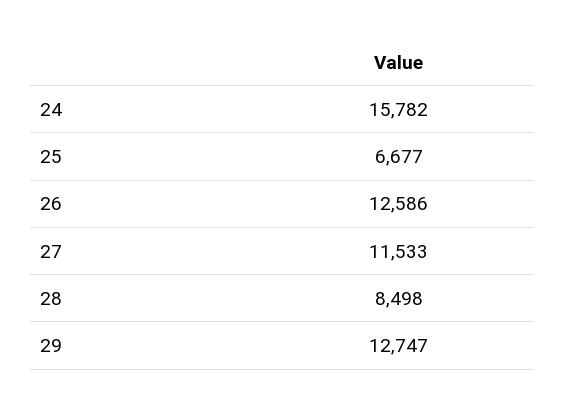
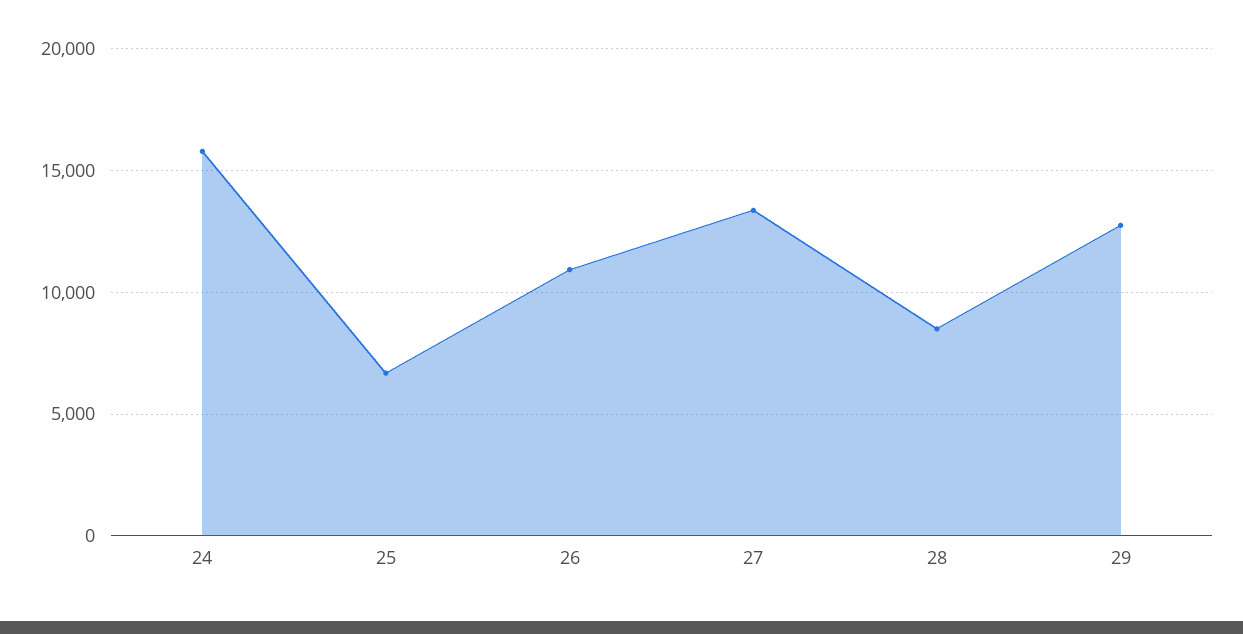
  {
    "24": 15782,
    "25": 6677,
-   "26": 12586,
+   "26": 11000,
-   "27": 11533,
+   "27": 13500,
    "28": 8498,
    "29": 12747
  }

